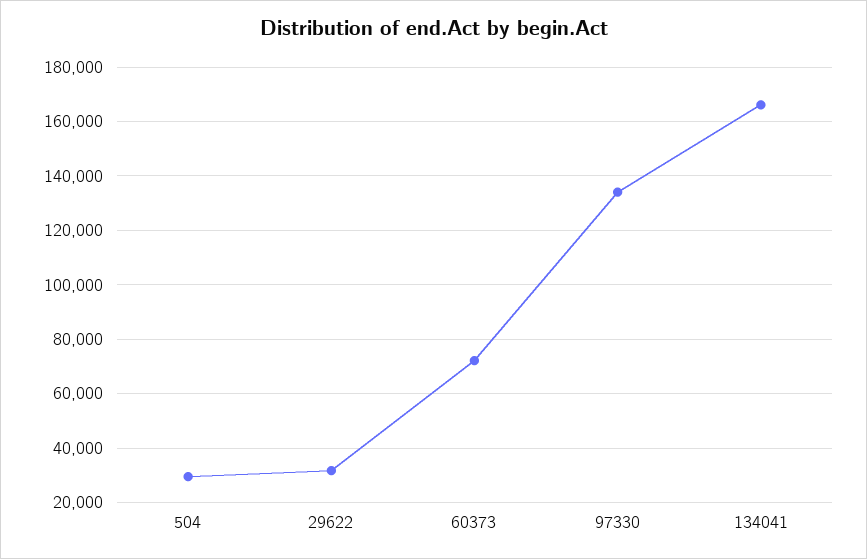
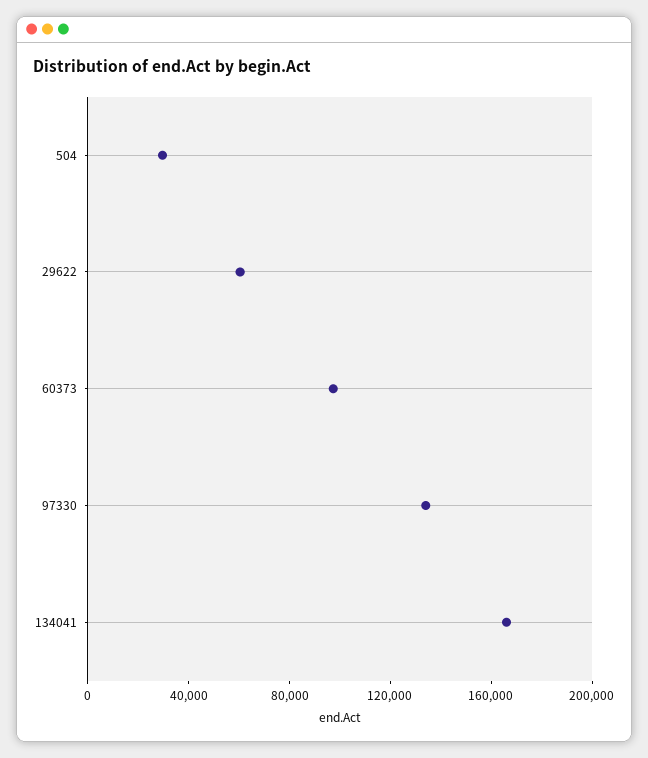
  {
    "504": 30000,
-   "29622": 32500,
+   "29622": 60000,
-   "60373": 72500,
+   "60373": 100000,
    "97330": 135000,
    "134041": 165000
  }

